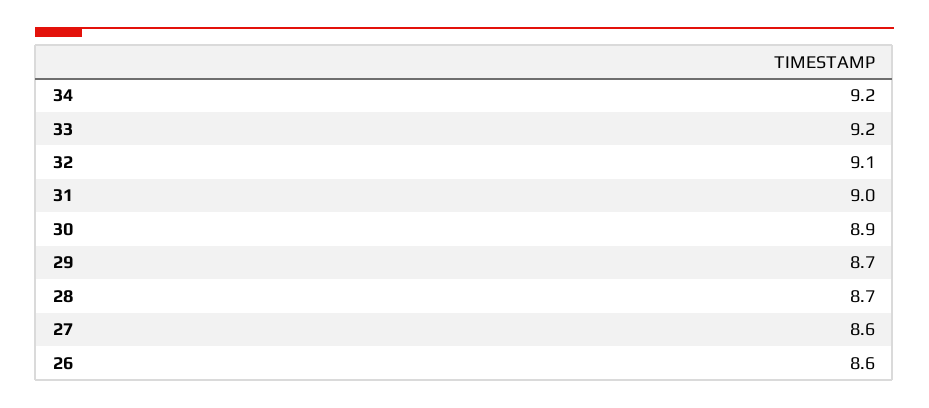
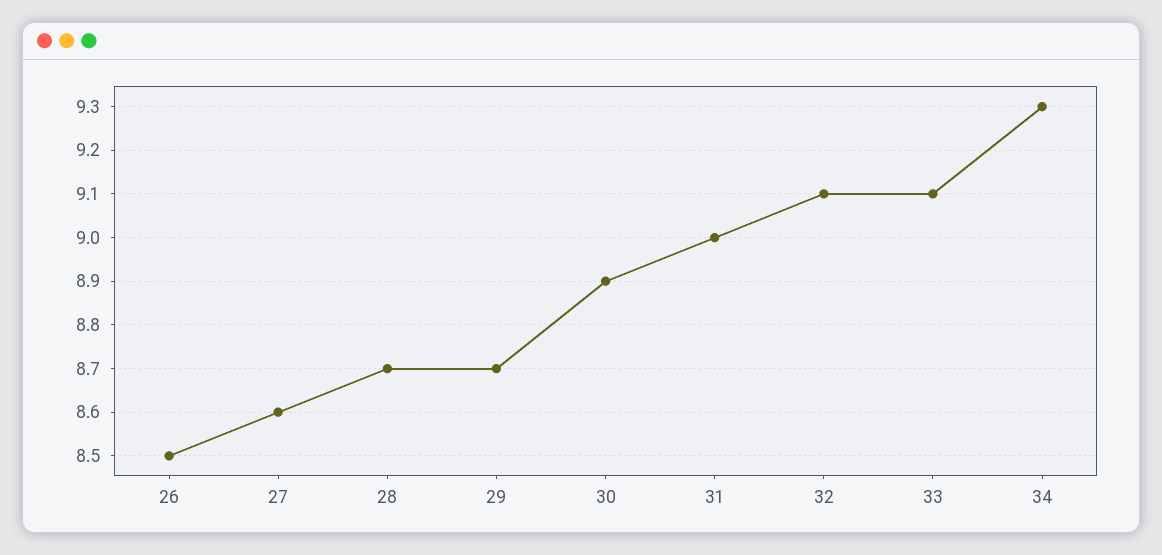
  {
-   "34": 9.2,
+   "34": 9.3,
-   "33": 9.2,
+   "33": 9.1,
    "32": 9.1,
    "31": 9,
    "30": 8.9,
    "29": 8.7,
    "28": 8.7,
    "27": 8.6,
-   "26": 8.6
+   "26": 8.5
  }

